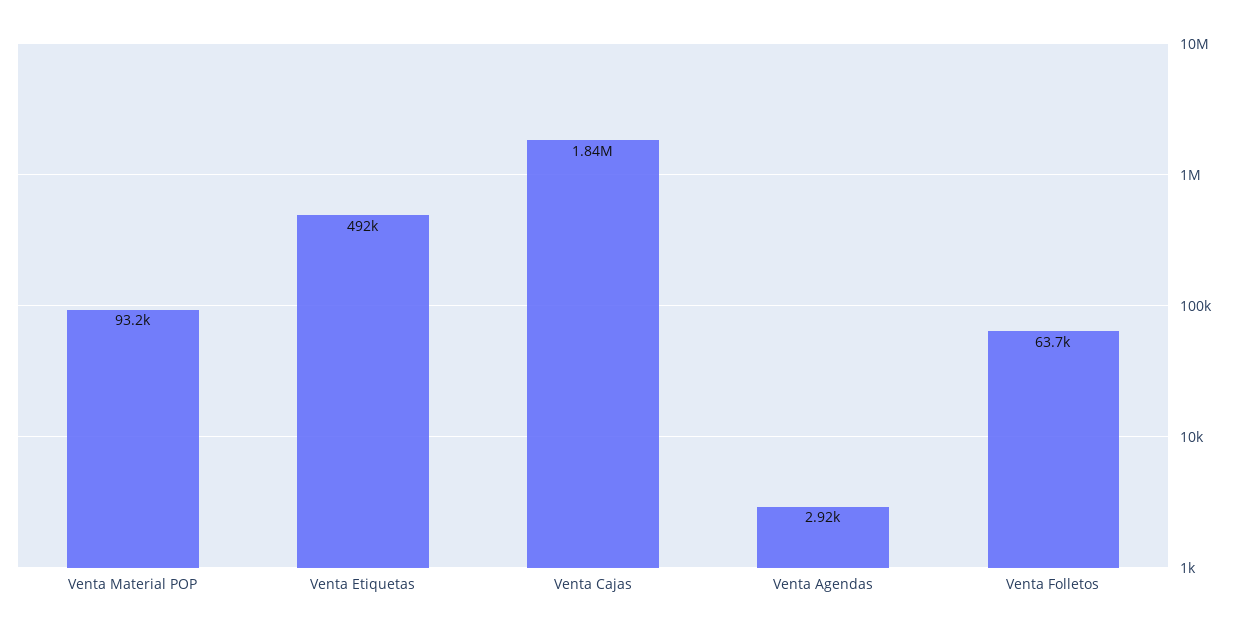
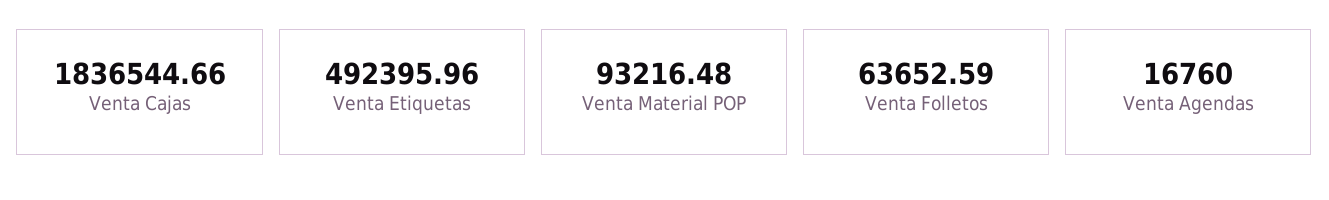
  {
    "Venta Material POP": 93216.48,
    "Venta Etiquetas": 492395.96,
    "Venta Cajas": 1836544.66,
-   "Venta Agendas": 2920,
+   "Venta Agendas": 16760,
    "Venta Folletos": 63652.59
  }

